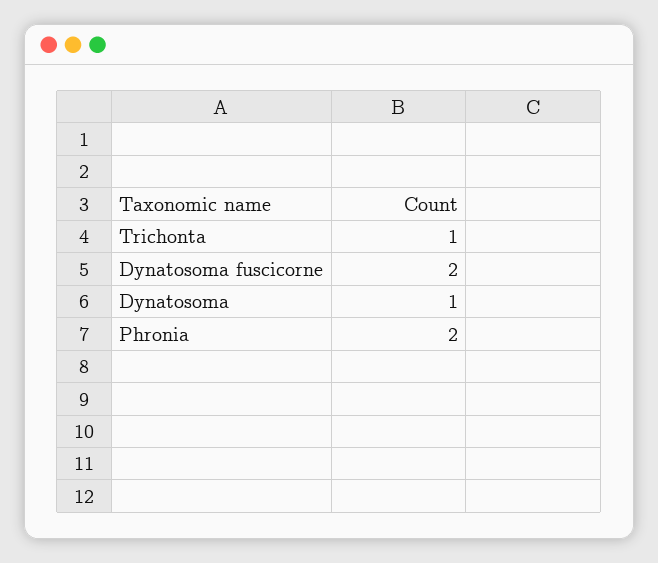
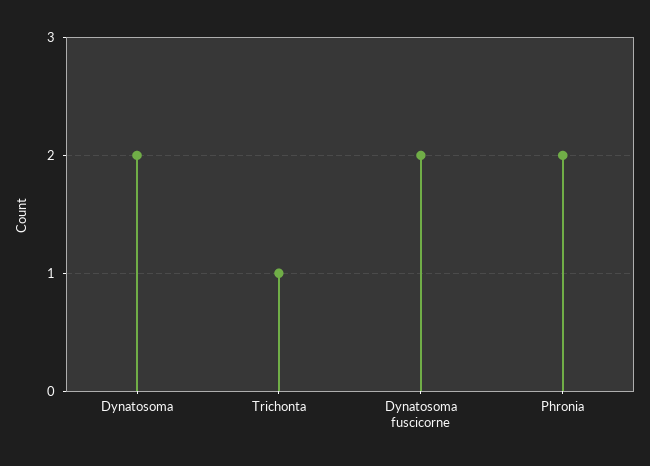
  {
    "Trichonta": 1,
    "Dynatosoma fuscicorne": 2,
-   "Dynatosoma": 1,
+   "Dynatosoma": 2,
    "Phronia": 2
  }

